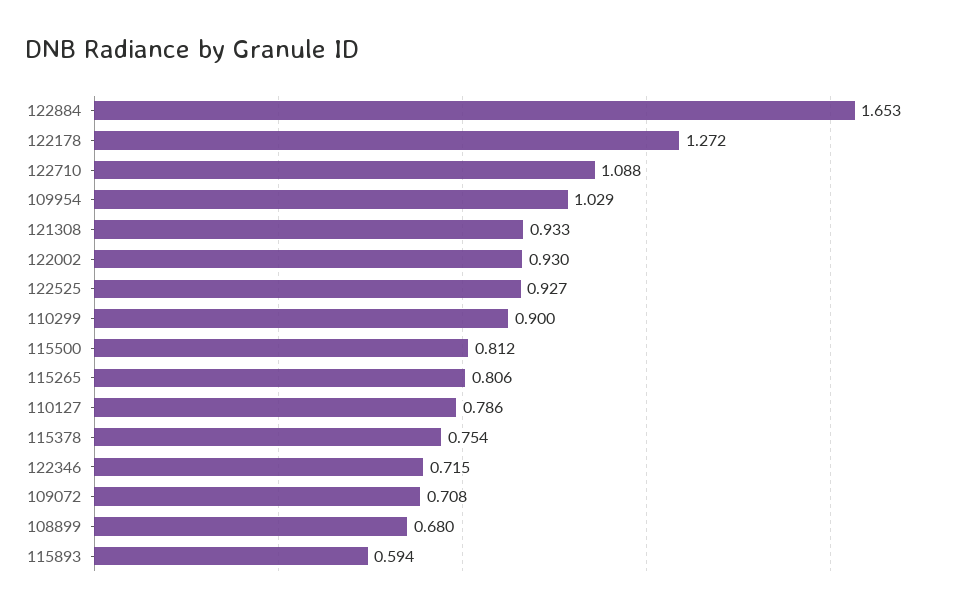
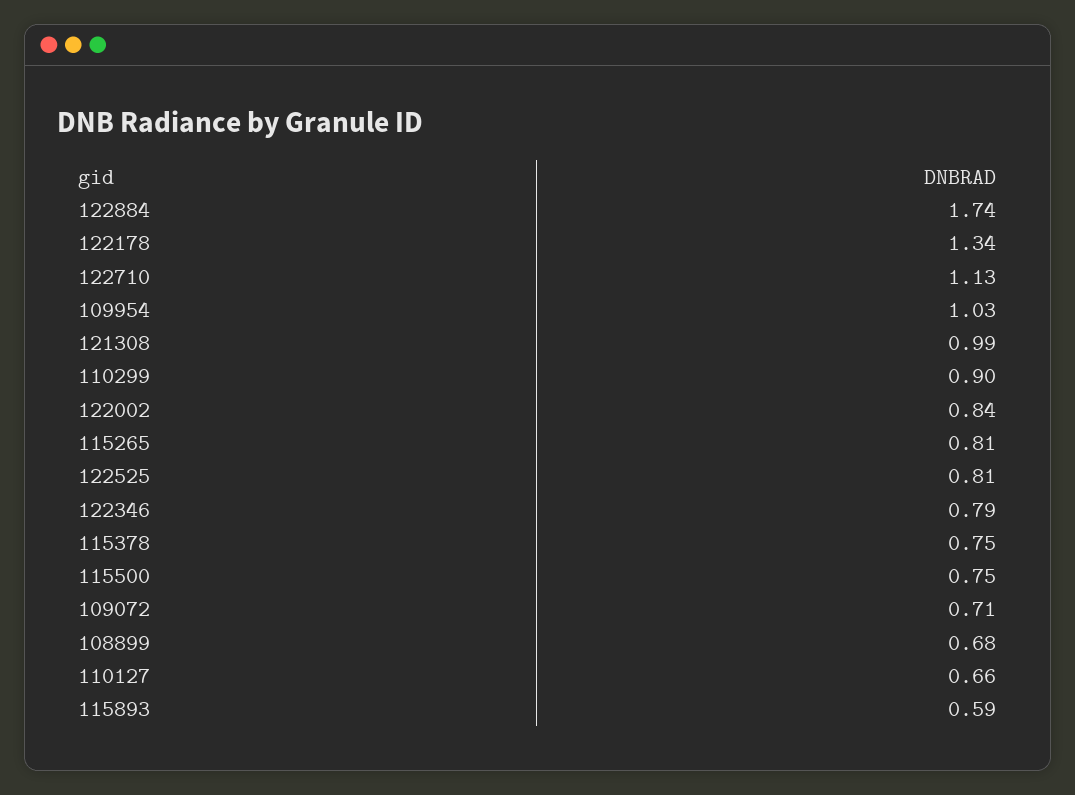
  {
-   "122884": 1.653,
+   "122884": 1.74,
-   "122178": 1.272,
+   "122178": 1.34,
-   "122710": 1.088,
+   "122710": 1.13,
    "109954": 1.029,
-   "121308": 0.933,
+   "121308": 0.99,
-   "122002": 0.93,
+   "122002": 0.84,
-   "122525": 0.927,
+   "122525": 0.81,
    "110299": 0.9,
-   "115500": 0.812,
+   "115500": 0.75,
    "115265": 0.806,
-   "110127": 0.786,
+   "110127": 0.66,
    "115378": 0.754,
-   "122346": 0.715,
+   "122346": 0.79,
    "109072": 0.708,
    "108899": 0.68,
    "115893": 0.594
  }

